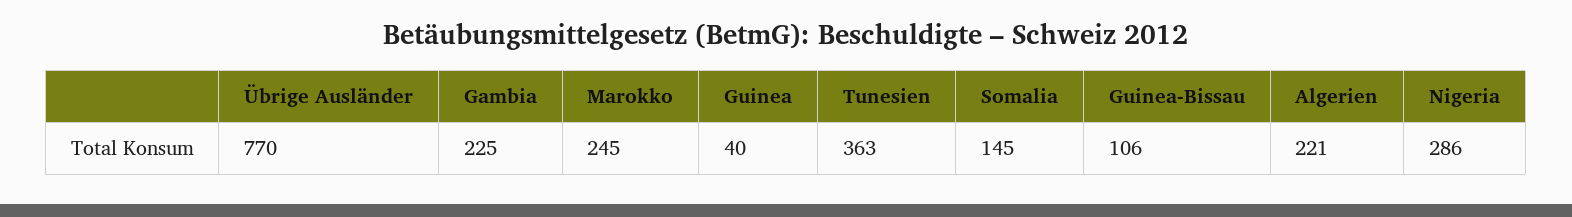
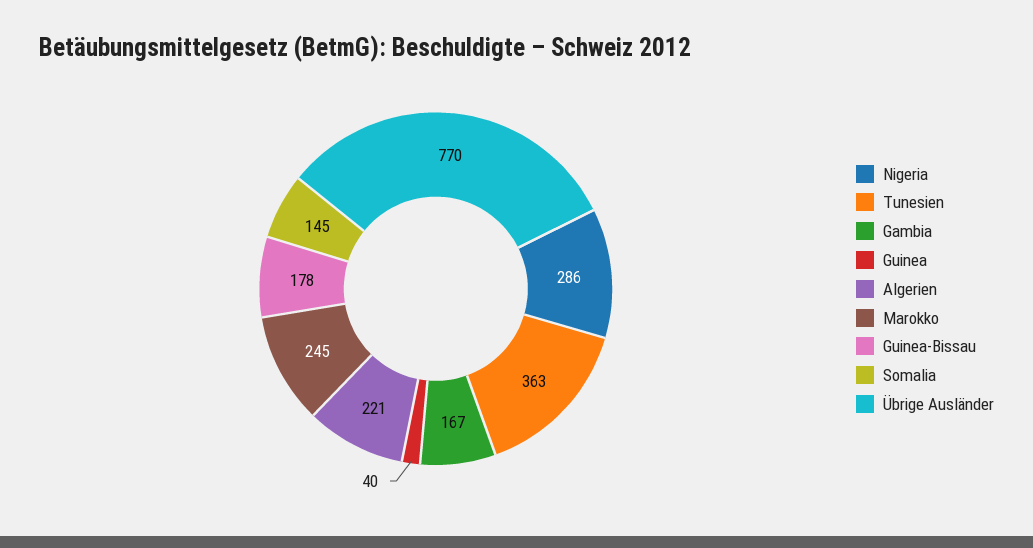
  {
    "Übrige Ausländer": 770,
-   "Gambia": 225,
+   "Gambia": 167,
    "Marokko": 245,
    "Guinea": 40,
    "Tunesien": 363,
    "Somalia": 145,
-   "Guinea-Bissau": 106,
+   "Guinea-Bissau": 178,
    "Algerien": 221,
    "Nigeria": 286
  }

